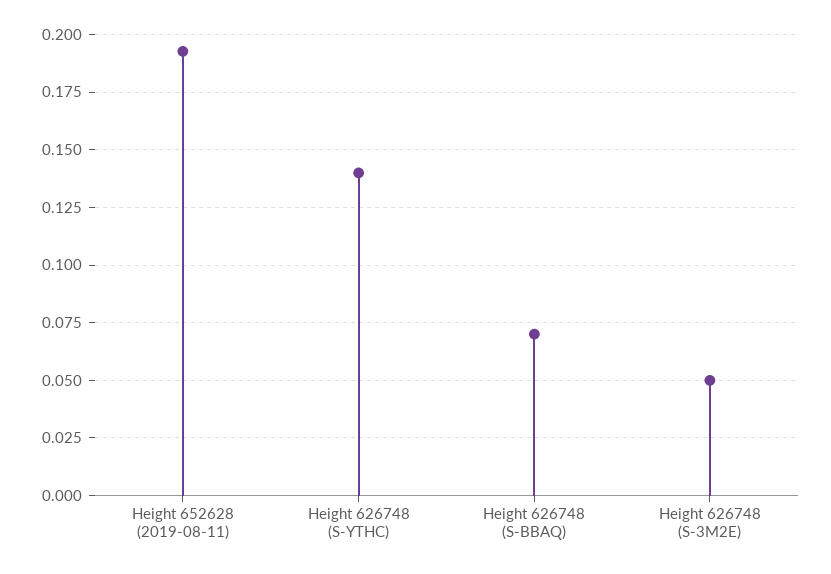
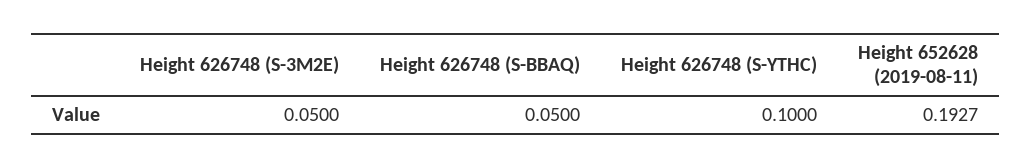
  {
    "Height 652628 (2019-08-11)": 0.1927,
-   "Height 626748 (S-YTHC)": 0.14,
+   "Height 626748 (S-YTHC)": 0.1,
-   "Height 626748 (S-BBAQ)": 0.07,
+   "Height 626748 (S-BBAQ)": 0.05,
    "Height 626748 (S-3M2E)": 0.05
  }

